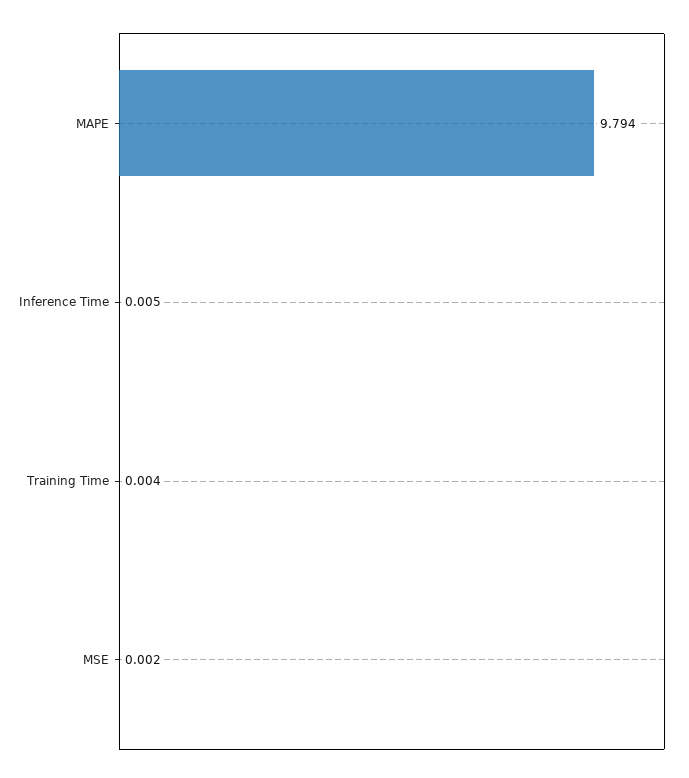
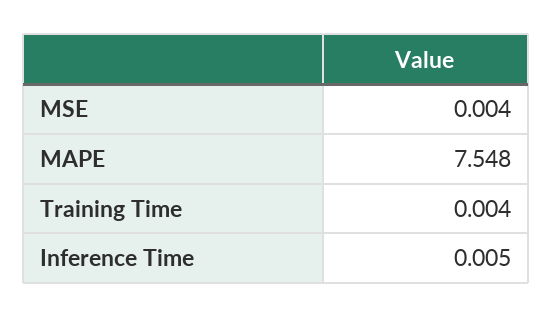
  {
-   "MAPE": 9.794,
+   "MAPE": 7.548,
    "Inference Time": 0.005,
    "Training Time": 0.004,
-   "MSE": 0.002
+   "MSE": 0.004
  }

